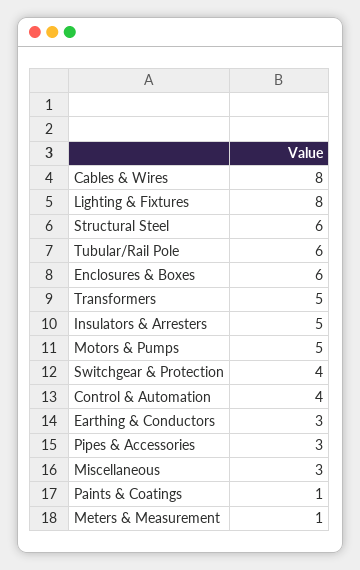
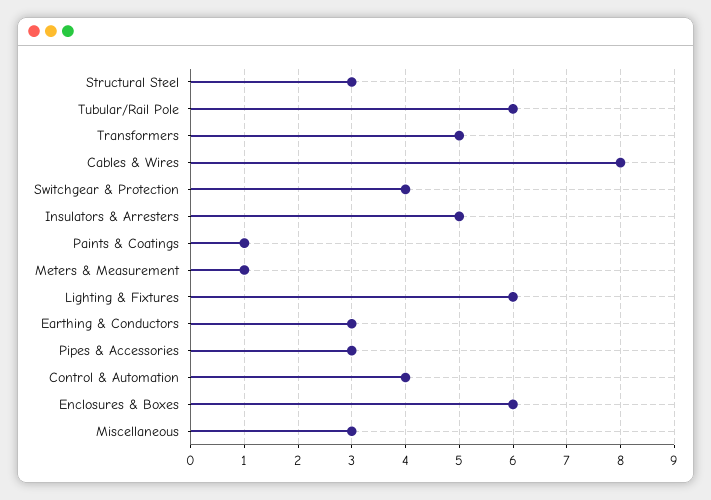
  {
    "Cables & Wires": 8,
-   "Lighting & Fixtures": 8,
+   "Lighting & Fixtures": 6,
-   "Structural Steel": 6,
+   "Structural Steel": 3,
    "Tubular/Rail Pole": 6,
    "Enclosures & Boxes": 6,
    "Transformers": 5,
    "Insulators & Arresters": 5,
-   "Motors & Pumps": 5,
    "Switchgear & Protection": 4,
    "Control & Automation": 4,
    "Earthing & Conductors": 3,
    "Pipes & Accessories": 3,
    "Miscellaneous": 3,
    "Paints & Coatings": 1,
    "Meters & Measurement": 1
  }

